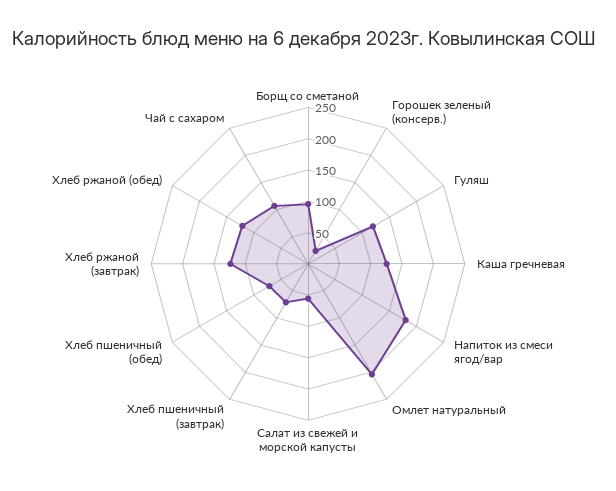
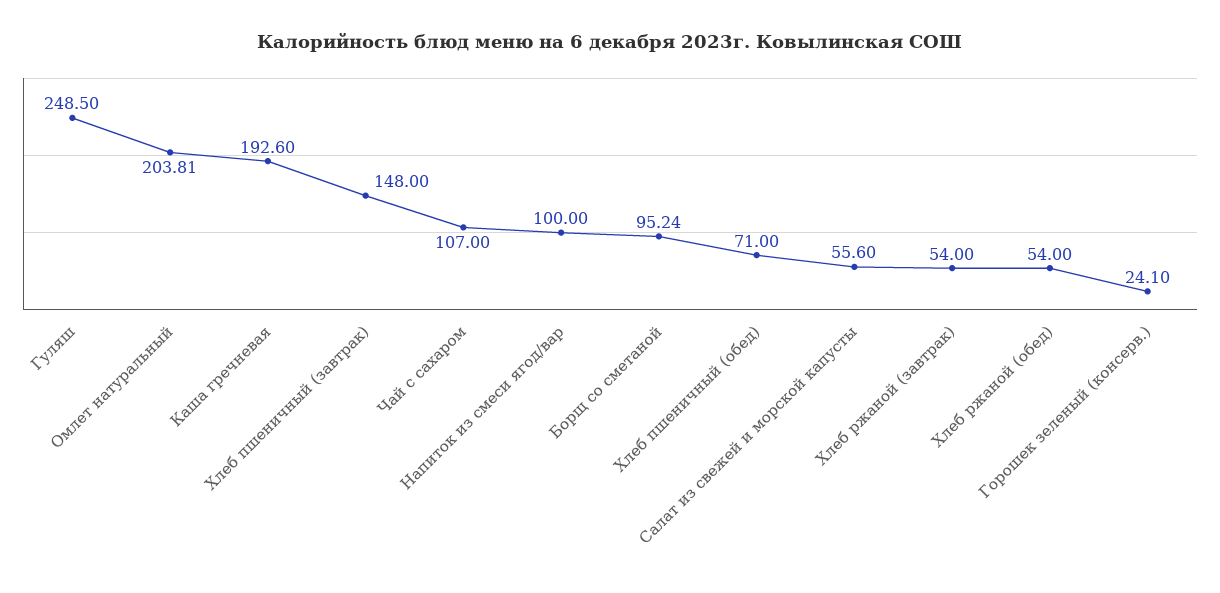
  {
    "Борщ со сметаной": 95.24,
    "Горошек зеленый (консерв.)": 24.1,
-   "Гуляш": 125,
+   "Гуляш": 248.5,
-   "Каша гречневая": 125,
+   "Каша гречневая": 192.6,
-   "Напиток из смеси ягод/вар": 175,
+   "Напиток из смеси ягод/вар": 100,
    "Омлет натуральный": 203.81,
    "Салат из свежей и морской капусты": 55.6,
-   "Хлеб пшеничный (завтрак)": 75,
+   "Хлеб пшеничный (завтрак)": 148,
    "Хлеб пшеничный (обед)": 71,
-   "Хлеб ржаной (завтрак)": 125,
+   "Хлеб ржаной (завтрак)": 54,
-   "Хлеб ржаной (обед)": 125,
+   "Хлеб ржаной (обед)": 54,
    "Чай с сахаром": 107
  }

